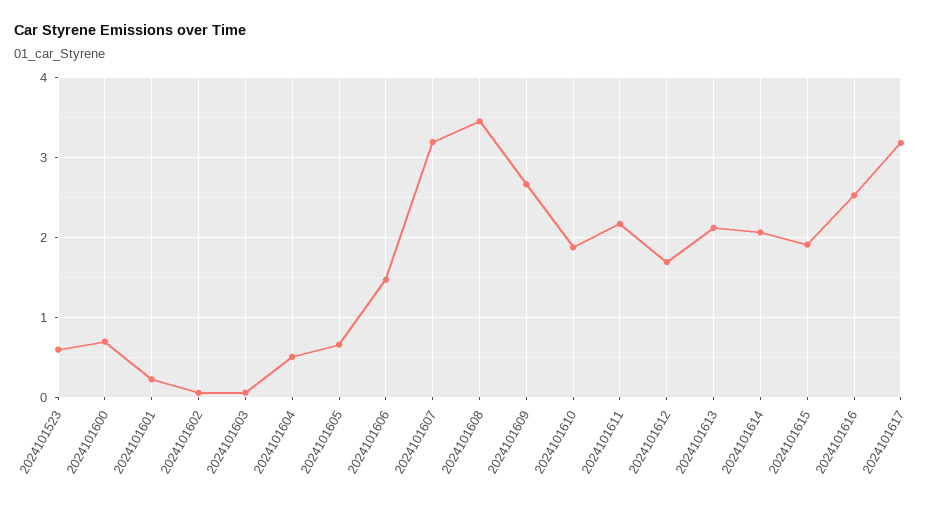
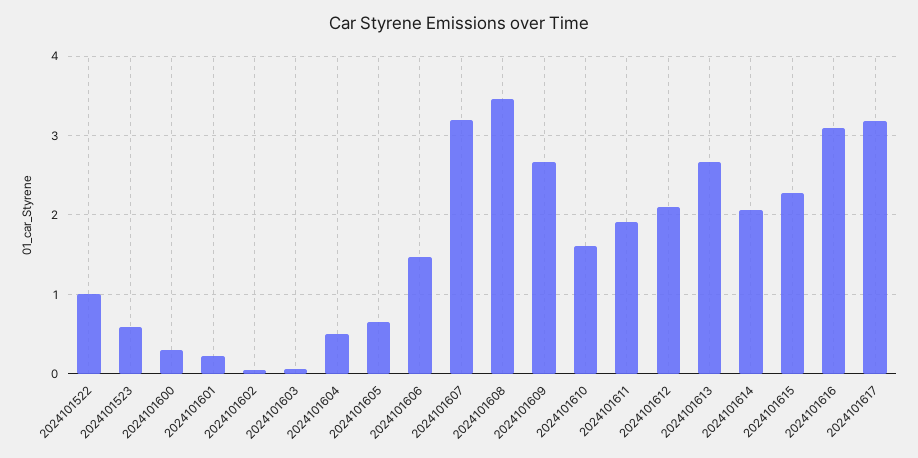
  {
    "2024101523": 0.6,
-   "2024101600": 0.7,
+   "2024101600": 0.3,
    "2024101601": 0.2,
    "2024101602": 0.1,
    "2024101603": 0.1,
    "2024101604": 0.5,
    "2024101605": 0.7,
    "2024101606": 1.5,
    "2024101607": 3.2,
    "2024101608": 3.5,
    "2024101609": 2.7,
-   "2024101610": 1.9,
+   "2024101610": 1.6,
-   "2024101611": 2.2,
+   "2024101611": 1.9,
-   "2024101612": 1.7,
+   "2024101612": 2.1,
-   "2024101613": 2.1,
+   "2024101613": 2.7,
    "2024101614": 2.1,
-   "2024101615": 1.9,
+   "2024101615": 2.3,
-   "2024101616": 2.5,
+   "2024101616": 3.1,
-   "2024101617": 3.2
+   "2024101617": 3.2,
+   "2024101522": 1
  }

